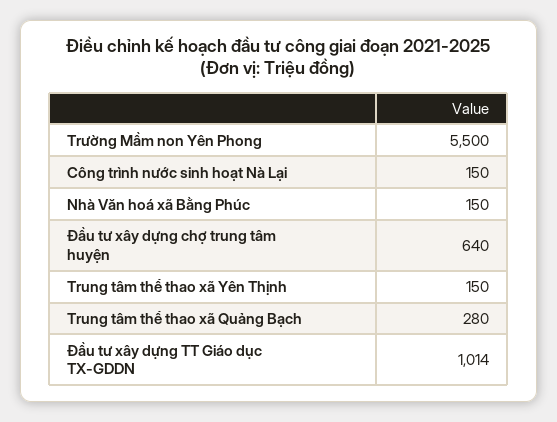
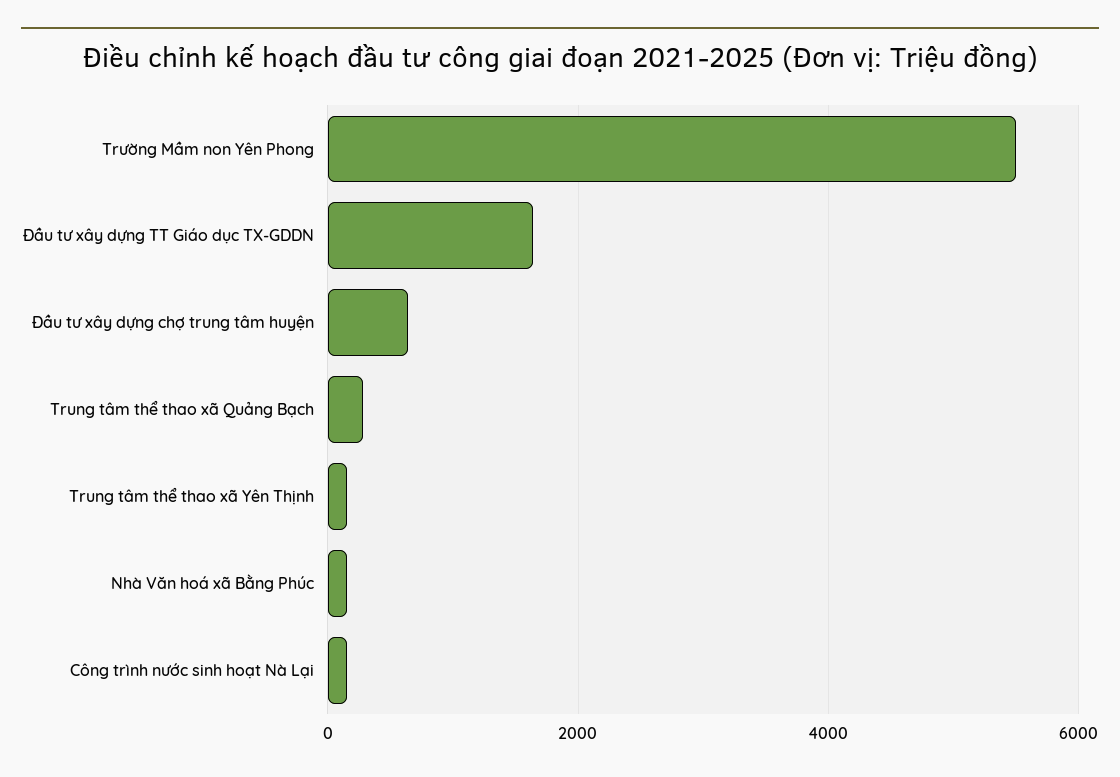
  {
    "Trường Mầm non Yên Phong": 5500,
    "Công trình nước sinh hoạt Nà Lại": 150,
    "Nhà Văn hoá xã Bằng Phúc": 150,
    "Đầu tư xây dựng chợ trung tâm huyện": 640,
    "Trung tâm thể thao xã Yên Thịnh": 150,
    "Trung tâm thể thao xã Quảng Bạch": 280,
-   "Đầu tư xây dựng TT Giáo dục TX-GDDN": 1014
+   "Đầu tư xây dựng TT Giáo dục TX-GDDN": 1600
  }

